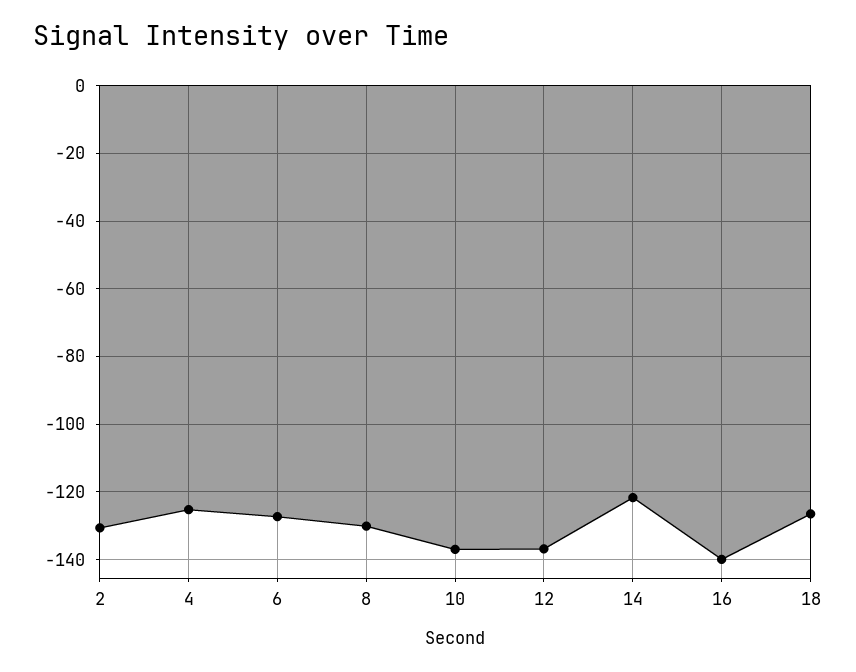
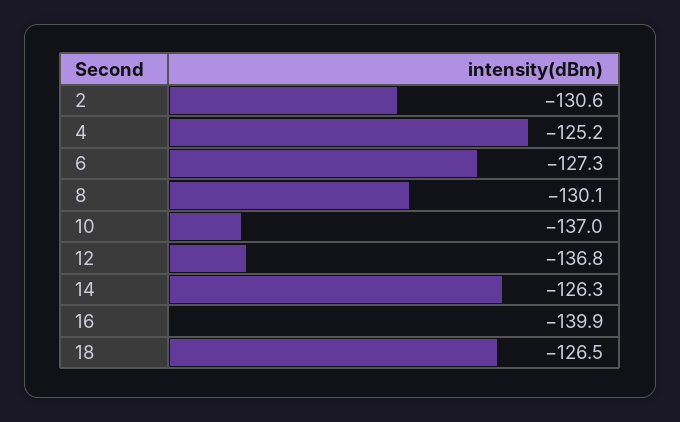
  {
    "2": -130.6,
    "4": -125.2,
    "6": -127.3,
    "8": -130.1,
    "10": -137,
    "12": -136.8,
-   "14": -122,
+   "14": -126.3,
    "16": -139.9,
    "18": -126.5
  }

